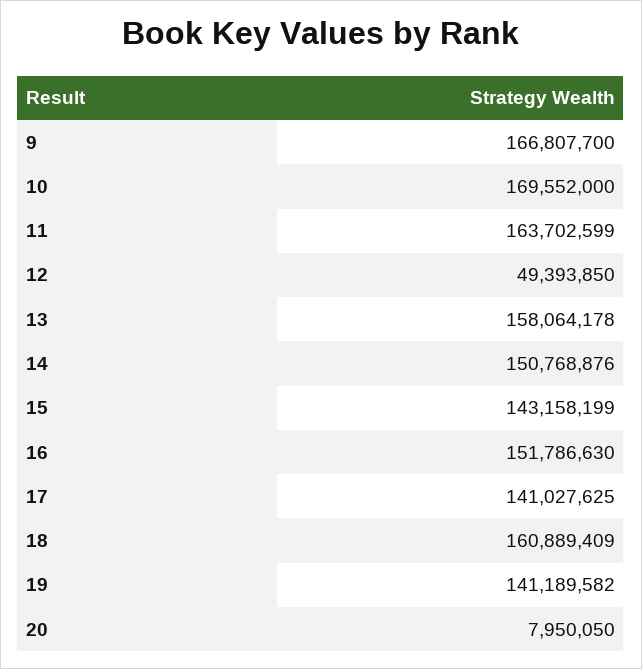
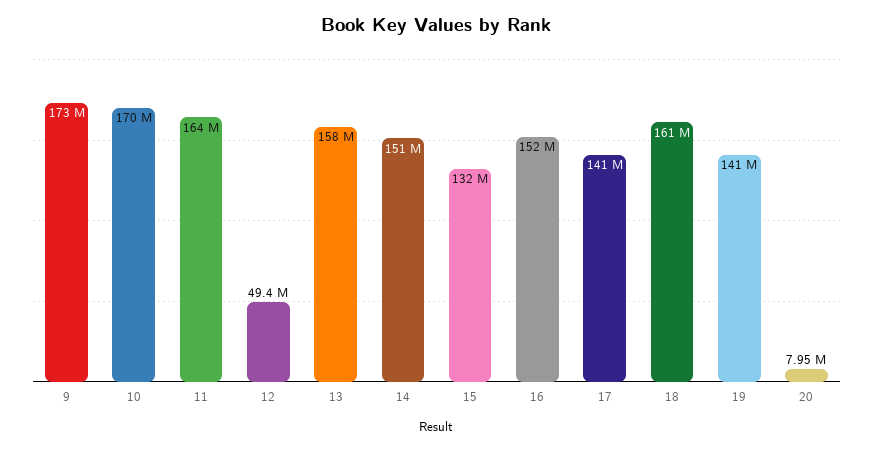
  {
-   "9": 166807700,
+   "9": 173000000,
    "10": 169552000,
    "11": 163702599,
    "12": 49393850,
    "13": 158064178,
    "14": 150768876,
-   "15": 143158199,
+   "15": 132000000,
    "16": 151786630,
    "17": 141027625,
    "18": 160889409,
    "19": 141189582,
    "20": 7950050
  }

